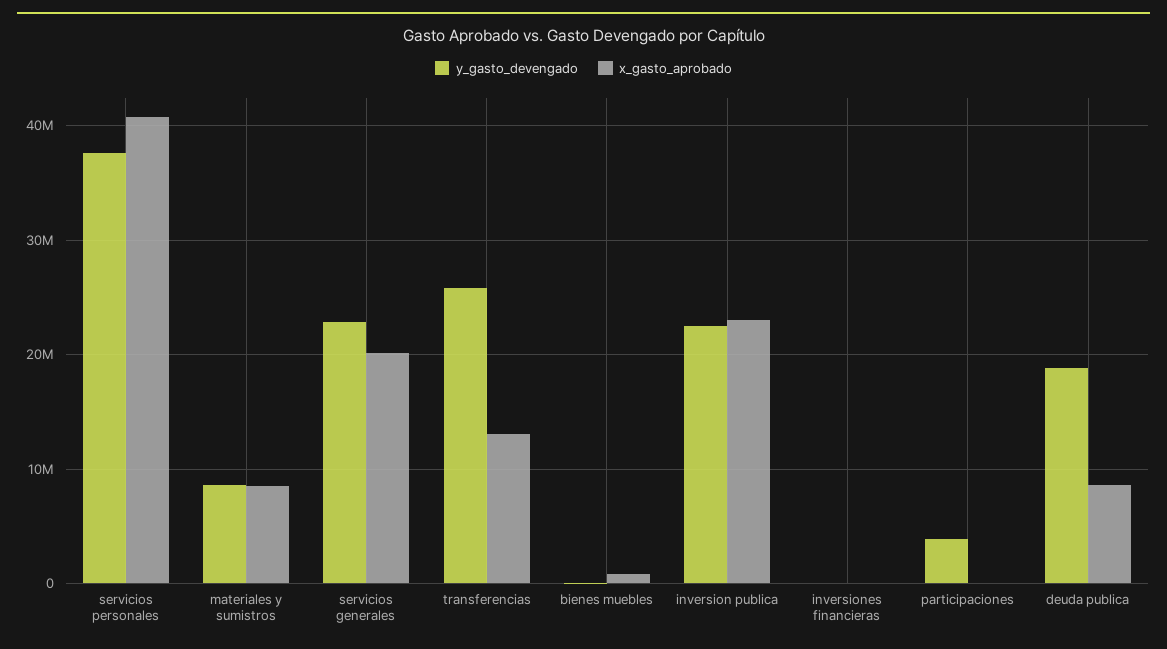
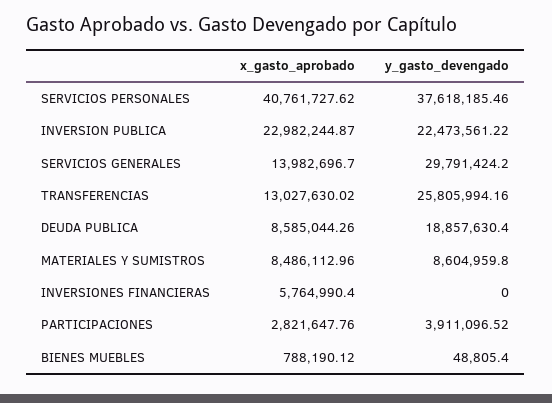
  {
    "y_gasto_devengado": {
      "servicios personales": 37618185.46,
      "materiales y sumistros": 8604959.8,
-     "servicios generales": 23000000,
+     "servicios generales": 29791424.2,
      "transferencias": 25805994.16,
      "bienes muebles": 48805.4,
      "inversion publica": 22473561.22,
      "inversiones financieras": 0,
      "participaciones": 3911096.52,
      "deuda publica": 18857630.4
    },
    "x_gasto_aprobado": {
      "servicios personales": 40761727.62,
      "materiales y sumistros": 8486112.96,
-     "servicios generales": 20000000,
+     "servicios generales": 13982696.7,
      "transferencias": 13027630.02,
      "bienes muebles": 788190.12,
      "inversion publica": 22982244.87,
-     "inversiones financieras": 0,
+     "inversiones financieras": 5764990.4,
-     "participaciones": 0,
+     "participaciones": 2821647.76,
      "deuda publica": 8585044.26
    }
  }

